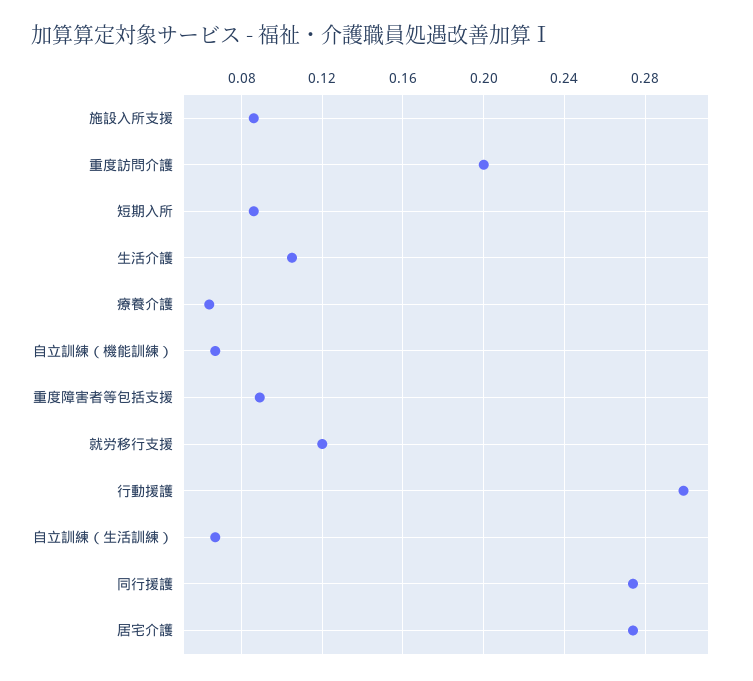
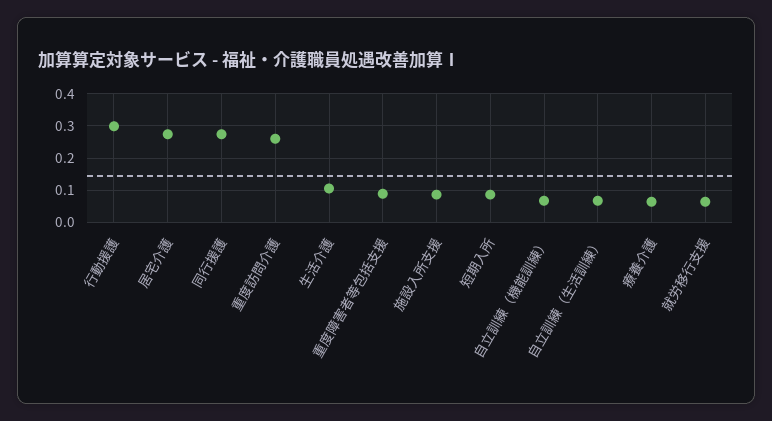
  {
    "施設入所支援": 0.085,
-   "重度訪問介護": 0.2,
+   "重度訪問介護": 0.26,
    "短期入所": 0.085,
    "生活介護": 0.105,
    "療養介護": 0.065,
    "自立訓練（機能訓練）": 0.065,
    "重度障害者等包括支援": 0.09,
-   "就労移行支援": 0.12,
+   "就労移行支援": 0.06,
    "行動援護": 0.3,
    "自立訓練（生活訓練）": 0.065,
    "同行援護": 0.275,
    "居宅介護": 0.275
  }

